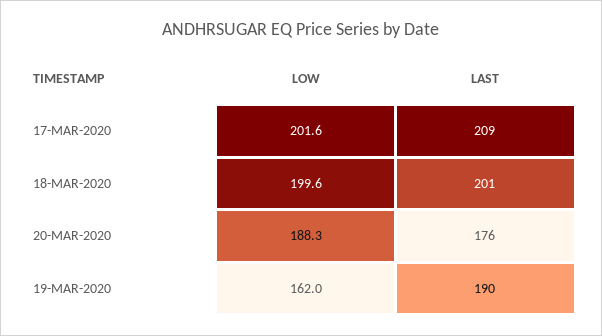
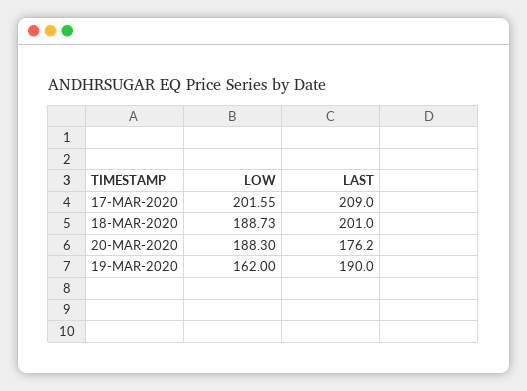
  {
    "LOW": {
      "17-MAR-2020": 201.55,
-     "18-MAR-2020": 199.6,
+     "18-MAR-2020": 188.73,
      "20-MAR-2020": 188.3,
      "19-MAR-2020": 162
    },
    "LAST": {
      "17-MAR-2020": 209,
      "18-MAR-2020": 201,
      "20-MAR-2020": 176.2,
      "19-MAR-2020": 190
    }
  }

